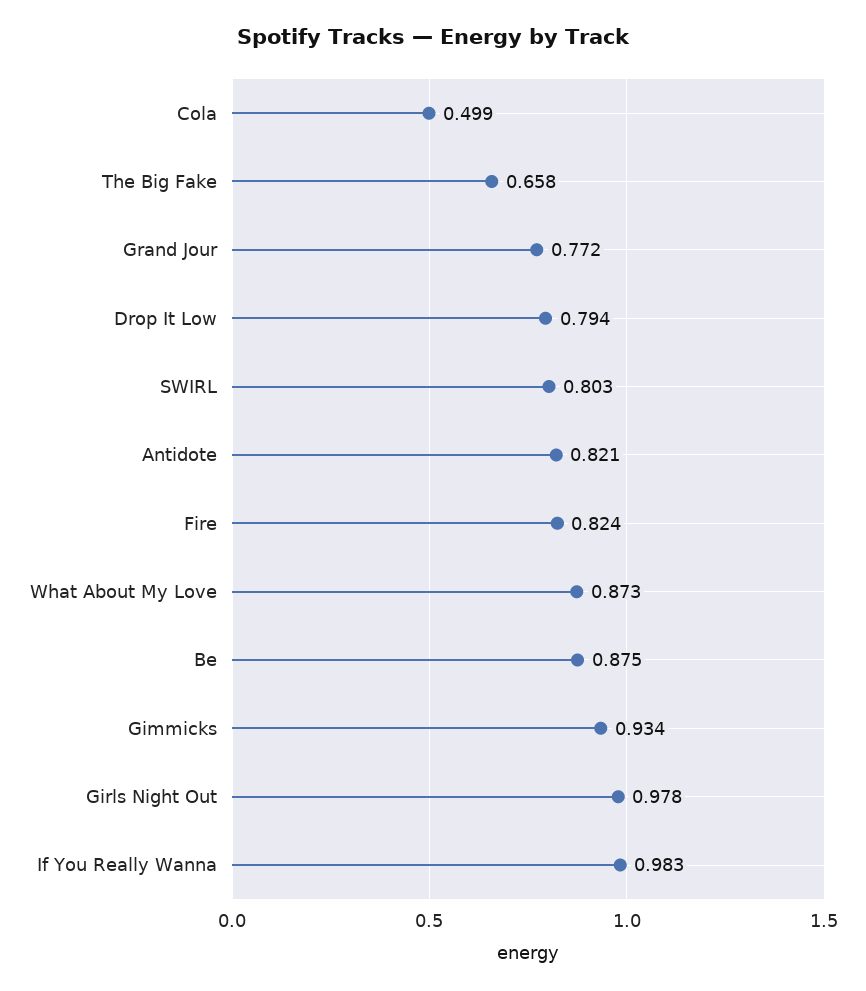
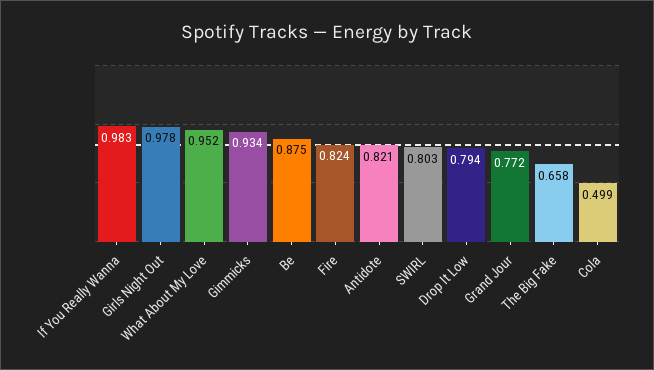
  {
    "Cola": 0.499,
    "The Big Fake": 0.658,
    "Grand Jour": 0.772,
    "Drop It Low": 0.794,
    "SWIRL": 0.803,
    "Antidote": 0.821,
    "Fire": 0.824,
-   "What About My Love": 0.873,
+   "What About My Love": 0.952,
    "Be": 0.875,
    "Gimmicks": 0.934,
    "Girls Night Out": 0.978,
    "If You Really Wanna": 0.983
  }

